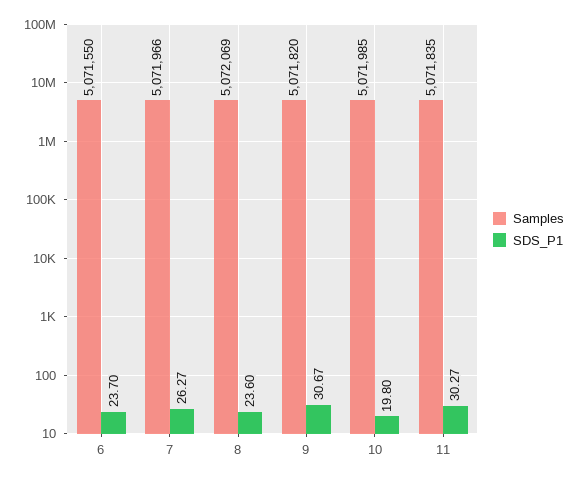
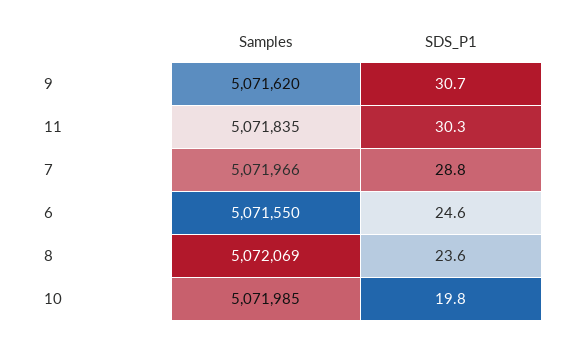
  {
    "Samples": {
      "6": 5071550,
      "7": 5071966,
      "8": 5072069,
-     "9": 5071820,
+     "9": 5071620,
      "10": 5071985,
      "11": 5071835
    },
    "SDS_P1": {
-     "6": 23.7,
+     "6": 24.6,
-     "7": 26.27,
+     "7": 28.8,
      "8": 23.6,
      "9": 30.67,
      "10": 19.8,
      "11": 30.27
    }
  }

